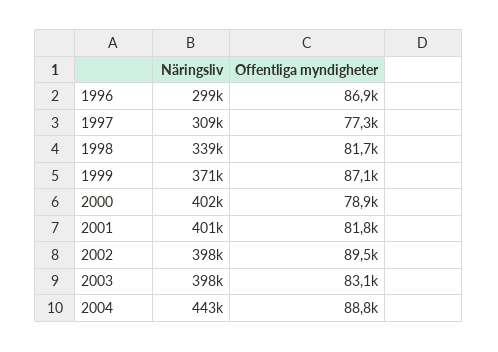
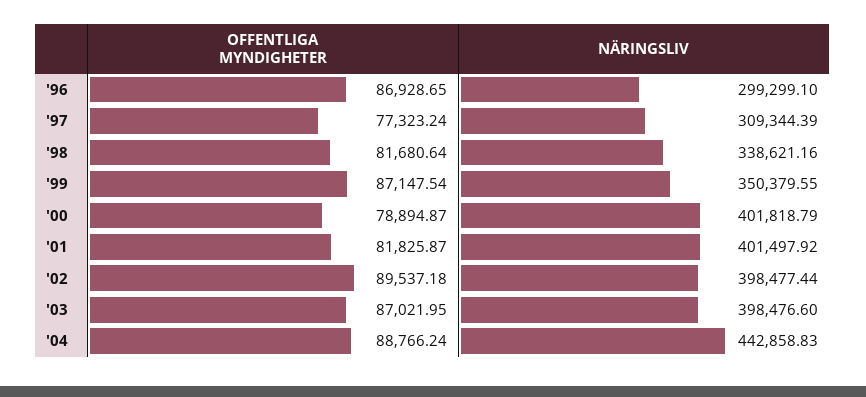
  {
    "Näringsliv": {
      "1996": 299299.1,
      "1997": 309344.39,
      "1998": 338621.16,
-     "1999": 371000,
+     "1999": 350379.55,
      "2000": 401818.79,
      "2001": 401497.92,
      "2002": 398477.44,
      "2003": 398476.6,
      "2004": 442858.83
    },
    "Offentliga myndigheter": {
      "1996": 86928.65,
      "1997": 77323.24,
      "1998": 81680.64,
      "1999": 87147.54,
      "2000": 78894.87,
      "2001": 81825.87,
      "2002": 89537.18,
-     "2003": 83100,
+     "2003": 87021.95,
      "2004": 88766.24
    }
  }

